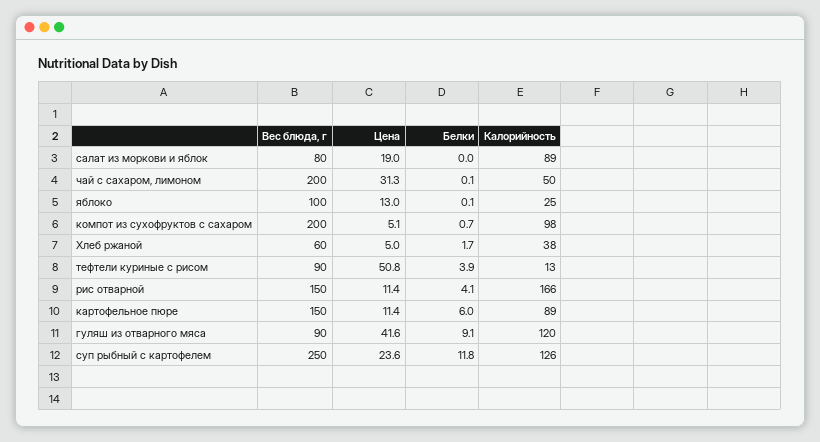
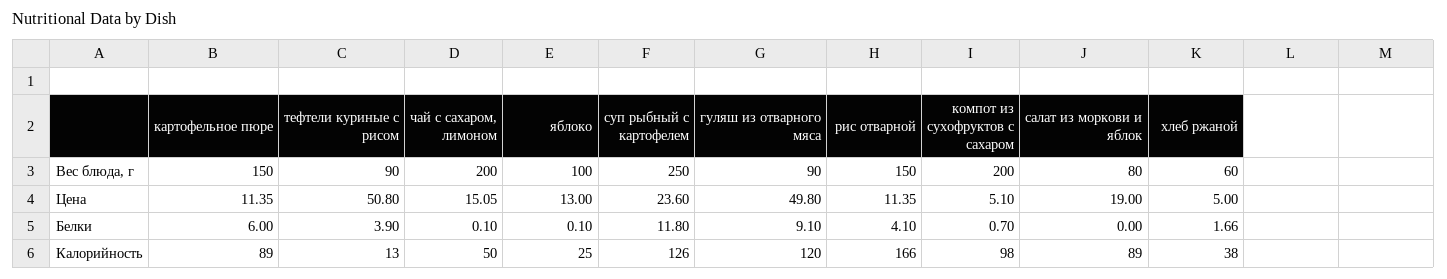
  {
    "Вес блюда, г": {
      "салат из моркови и яблок": 80,
      "чай с сахаром, лимоном": 200,
      "яблоко": 100,
      "компот из сухофруктов с сахаром": 200,
      "Хлеб ржаной": 60,
      "тефтели куриные с рисом": 90,
      "рис отварной": 150,
      "картофельное пюре": 150,
      "гуляш из отварного мяса": 90,
      "суп рыбный с картофелем": 250
    },
    "Цена": {
      "салат из моркови и яблок": 19,
-     "чай с сахаром, лимоном": 31.3,
+     "чай с сахаром, лимоном": 15.05,
      "яблоко": 13,
      "компот из сухофруктов с сахаром": 5.1,
      "Хлеб ржаной": 5,
      "тефтели куриные с рисом": 50.8,
      "рис отварной": 11.35,
      "картофельное пюре": 11.35,
-     "гуляш из отварного мяса": 41.6,
+     "гуляш из отварного мяса": 49.8,
      "суп рыбный с картофелем": 23.6
    },
    "Белки": {
      "салат из моркови и яблок": 0,
      "чай с сахаром, лимоном": 0.1,
      "яблоко": 0.1,
      "компот из сухофруктов с сахаром": 0.7,
      "Хлеб ржаной": 1.66,
      "тефтели куриные с рисом": 3.9,
      "рис отварной": 4.1,
      "картофельное пюре": 6,
      "гуляш из отварного мяса": 9.1,
      "суп рыбный с картофелем": 11.8
    },
    "Калорийность": {
      "салат из моркови и яблок": 89,
      "чай с сахаром, лимоном": 50,
      "яблоко": 25,
      "компот из сухофруктов с сахаром": 98,
      "Хлеб ржаной": 38,
      "тефтели куриные с рисом": 13,
      "рис отварной": 166,
      "картофельное пюре": 89,
      "гуляш из отварного мяса": 120,
      "суп рыбный с картофелем": 126
    }
  }

